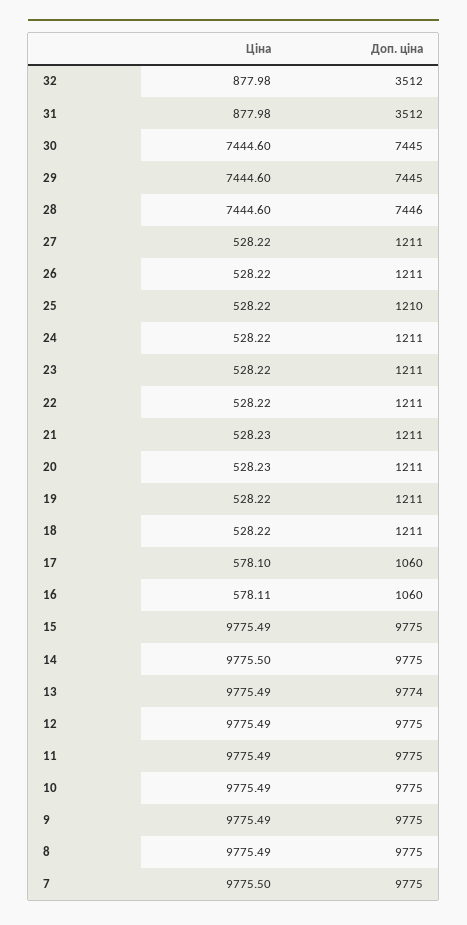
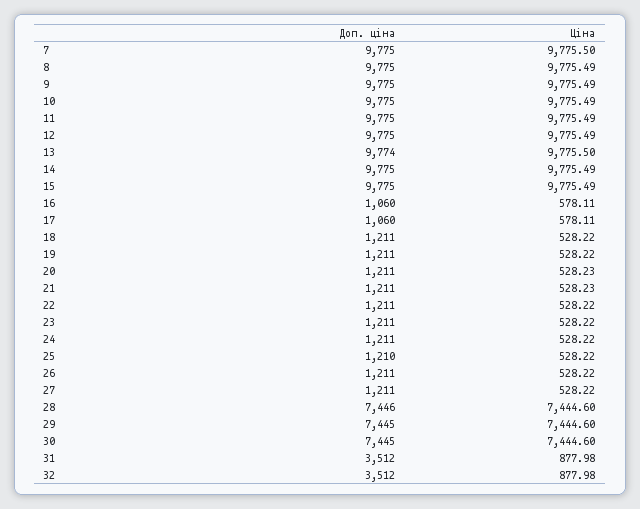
  {
    "Ціна": {
      "32": 877.98,
      "31": 877.98,
      "30": 7444.6,
      "29": 7444.6,
      "28": 7444.6,
      "27": 528.22,
      "26": 528.22,
      "25": 528.22,
      "24": 528.22,
      "23": 528.22,
      "22": 528.22,
      "21": 528.23,
      "20": 528.23,
      "19": 528.22,
      "18": 528.22,
-     "17": 578.1,
+     "17": 578.11,
      "16": 578.11,
      "15": 9775.49,
-     "14": 9775.5,
+     "14": 9775.49,
-     "13": 9775.49,
+     "13": 9775.5,
      "12": 9775.49,
      "11": 9775.49,
      "10": 9775.49,
      "9": 9775.49,
      "8": 9775.49,
      "7": 9775.5
    },
    "Доп. ціна": {
      "32": 3512,
      "31": 3512,
      "30": 7445,
      "29": 7445,
      "28": 7446,
      "27": 1211,
      "26": 1211,
      "25": 1210,
      "24": 1211,
      "23": 1211,
      "22": 1211,
      "21": 1211,
      "20": 1211,
      "19": 1211,
      "18": 1211,
      "17": 1060,
      "16": 1060,
      "15": 9775,
      "14": 9775,
      "13": 9774,
      "12": 9775,
      "11": 9775,
      "10": 9775,
      "9": 9775,
      "8": 9775,
      "7": 9775
    }
  }

